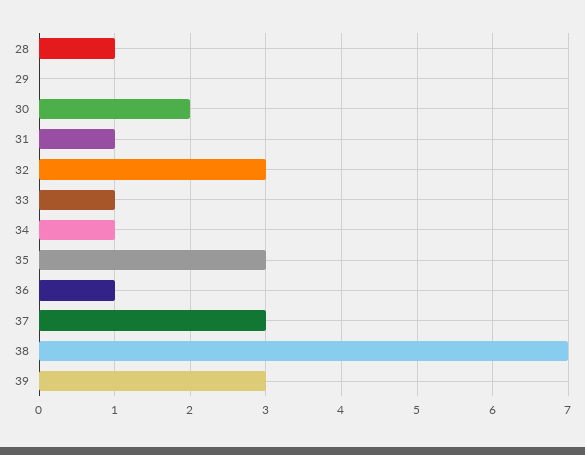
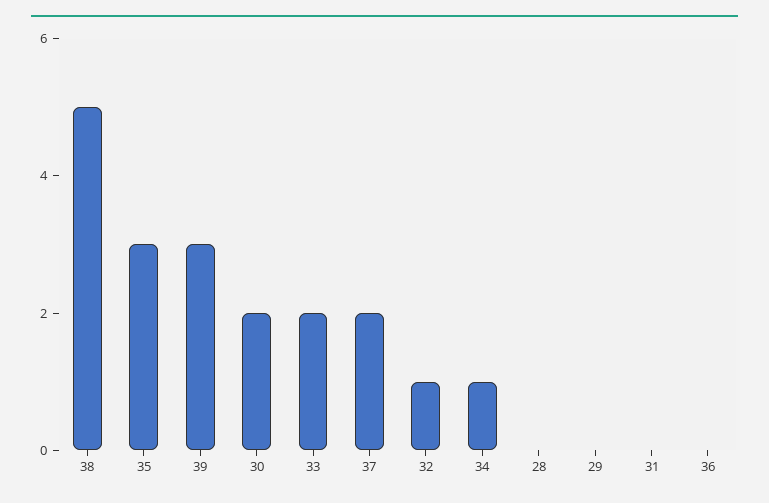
  {
-   "28": 1,
+   "28": 0,
    "29": 0,
    "30": 2,
-   "31": 1,
+   "31": 0,
-   "32": 3,
+   "32": 1,
-   "33": 1,
+   "33": 2,
    "34": 1,
    "35": 3,
-   "36": 1,
+   "36": 0,
-   "37": 3,
+   "37": 2,
-   "38": 7,
+   "38": 5,
    "39": 3
  }

